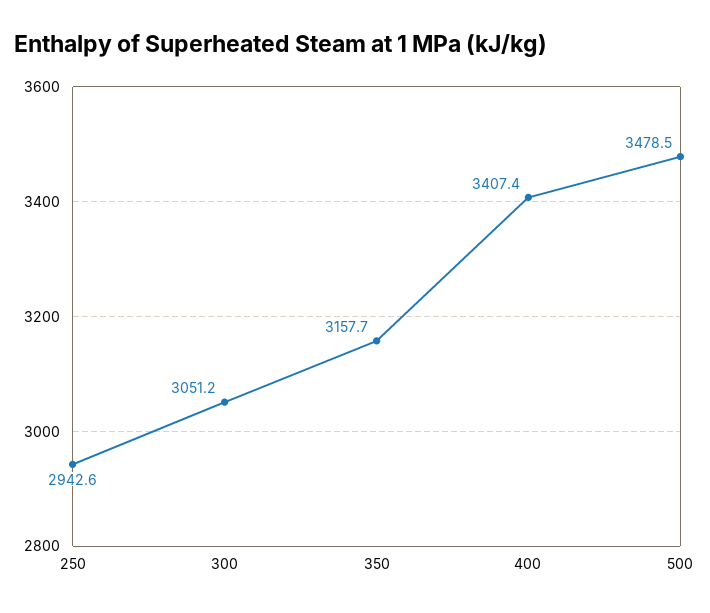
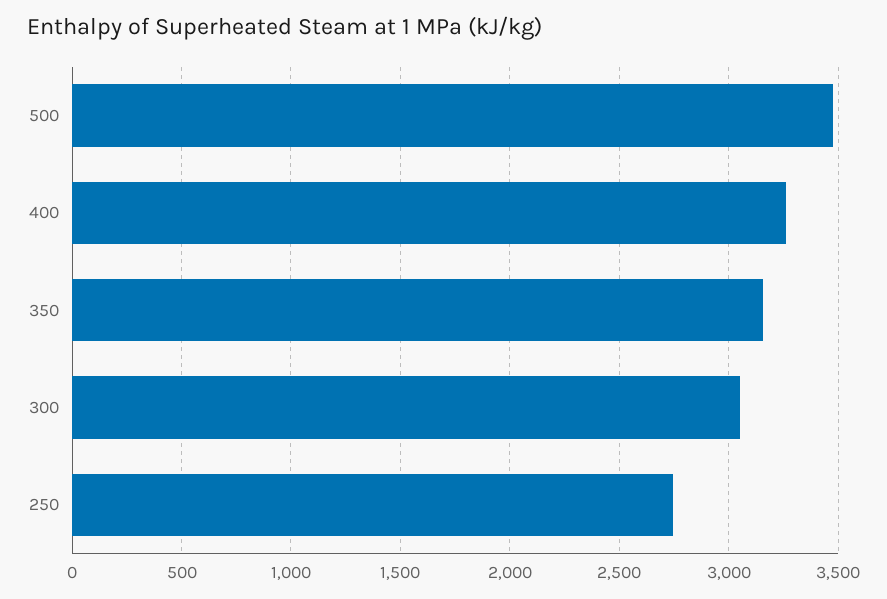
  {
-   "250": 2942.6,
+   "250": 2750,
    "300": 3051.2,
    "350": 3157.7,
-   "400": 3407.4,
+   "400": 3250,
    "500": 3478.5
  }

